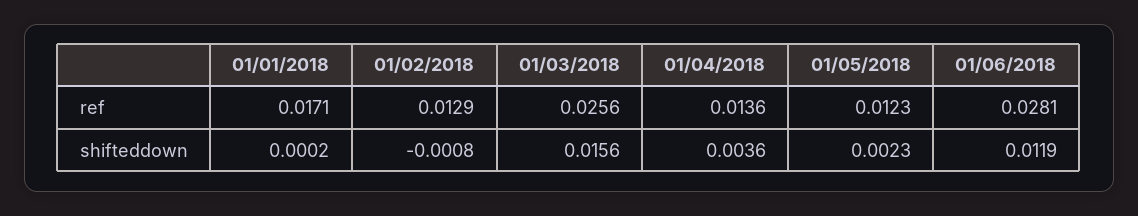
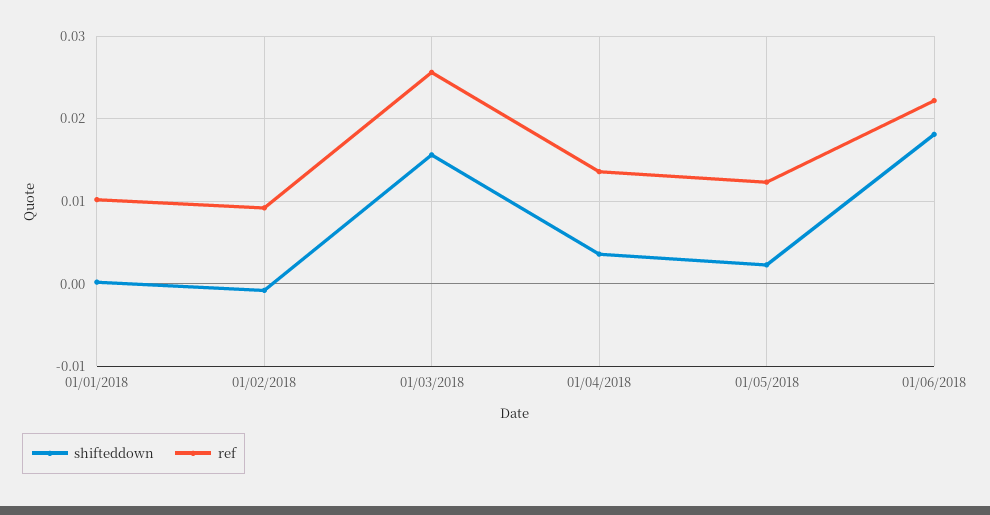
  {
    "ref": {
-     "01/01/2018": 0.0171,
+     "01/01/2018": 0.01,
-     "01/02/2018": 0.0129,
+     "01/02/2018": 0.009,
      "01/03/2018": 0.0256,
      "01/04/2018": 0.0136,
      "01/05/2018": 0.0123,
-     "01/06/2018": 0.0281
+     "01/06/2018": 0.022
    },
    "shifteddown": {
      "01/01/2018": 0.0002,
      "01/02/2018": -0.0008,
      "01/03/2018": 0.0156,
      "01/04/2018": 0.0036,
      "01/05/2018": 0.0023,
-     "01/06/2018": 0.0119
+     "01/06/2018": 0.018
    }
  }

